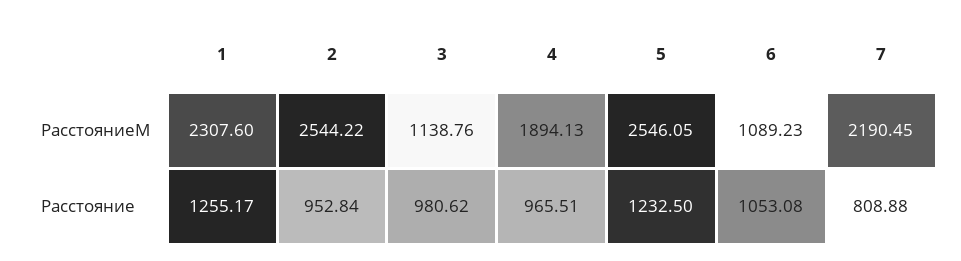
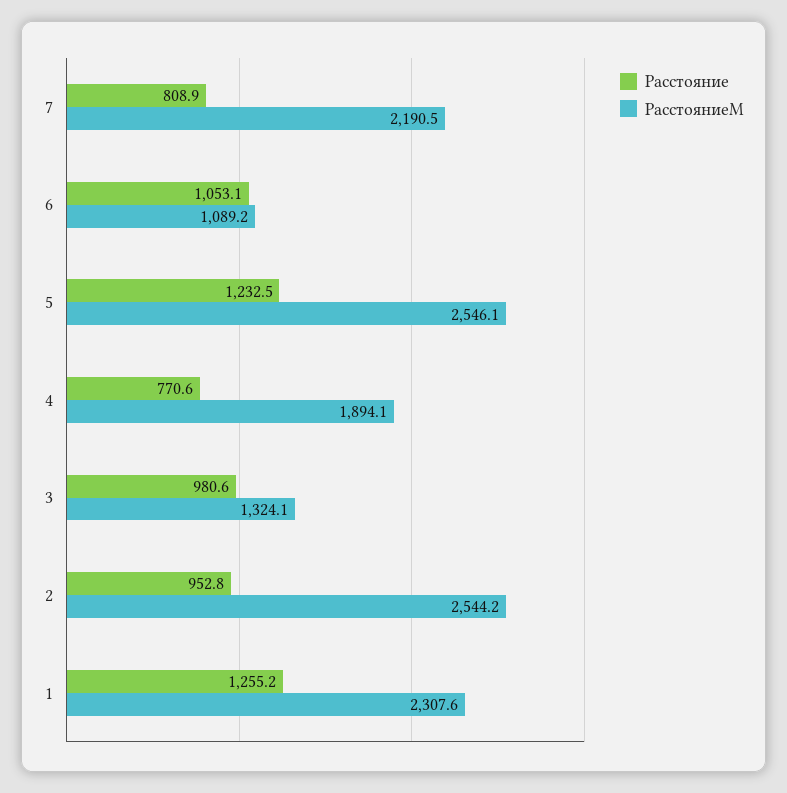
  {
    "РасстояниеМ": {
      "1": 2307.6,
      "2": 2544.22,
-     "3": 1138.76,
+     "3": 1324.1,
      "4": 1894.13,
      "5": 2546.05,
      "6": 1089.23,
      "7": 2190.45
    },
    "Расстояние": {
      "1": 1255.17,
      "2": 952.84,
      "3": 980.62,
-     "4": 965.51,
+     "4": 770.6,
      "5": 1232.5,
      "6": 1053.08,
      "7": 808.88
    }
  }

